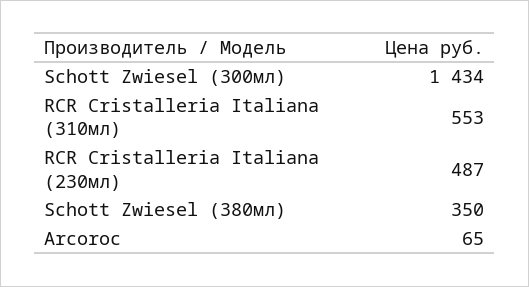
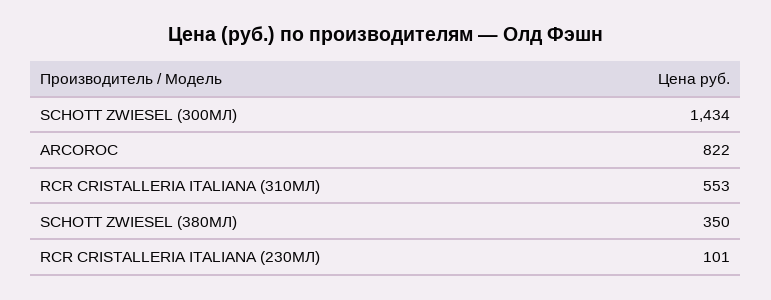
  {
    "Schott Zwiesel (300мл)": 1434,
    "RCR Cristalleria Italiana (310мл)": 553,
-   "RCR Cristalleria Italiana (230мл)": 487,
+   "RCR Cristalleria Italiana (230мл)": 101,
    "Schott Zwiesel (380мл)": 350,
-   "Arcoroc": 65
+   "Arcoroc": 822
  }

